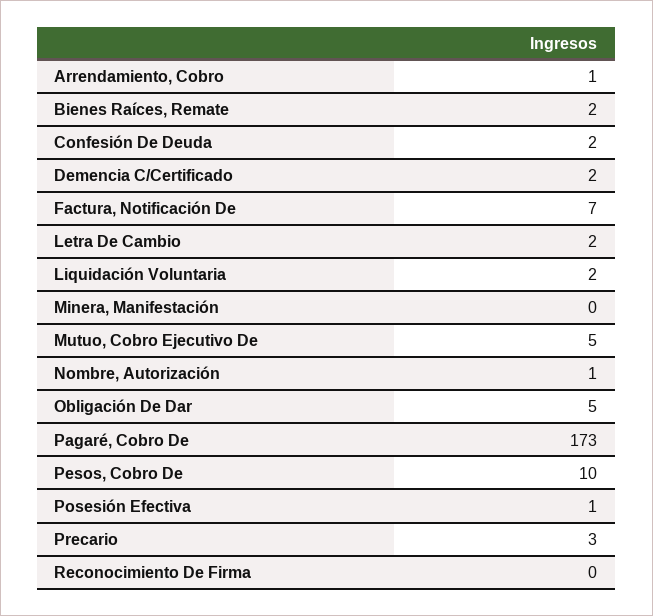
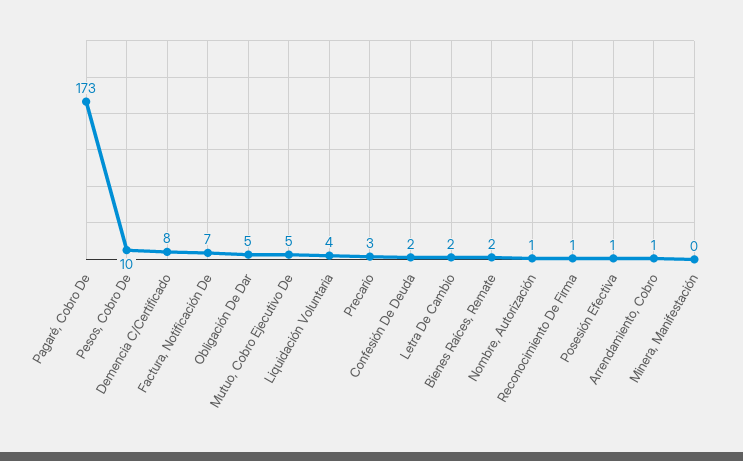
  {
    "Arrendamiento, Cobro": 1,
    "Bienes Raíces, Remate": 2,
    "Confesión De Deuda": 2,
-   "Demencia C/Certificado": 2,
+   "Demencia C/Certificado": 8,
    "Factura, Notificación De": 7,
    "Letra De Cambio": 2,
-   "Liquidación Voluntaria": 2,
+   "Liquidación Voluntaria": 4,
    "Minera, Manifestación": 0,
    "Mutuo, Cobro Ejecutivo De": 5,
    "Nombre, Autorización": 1,
    "Obligación De Dar": 5,
    "Pagaré, Cobro De": 173,
    "Pesos, Cobro De": 10,
    "Posesión Efectiva": 1,
    "Precario": 3,
-   "Reconocimiento De Firma": 0
+   "Reconocimiento De Firma": 1
  }

